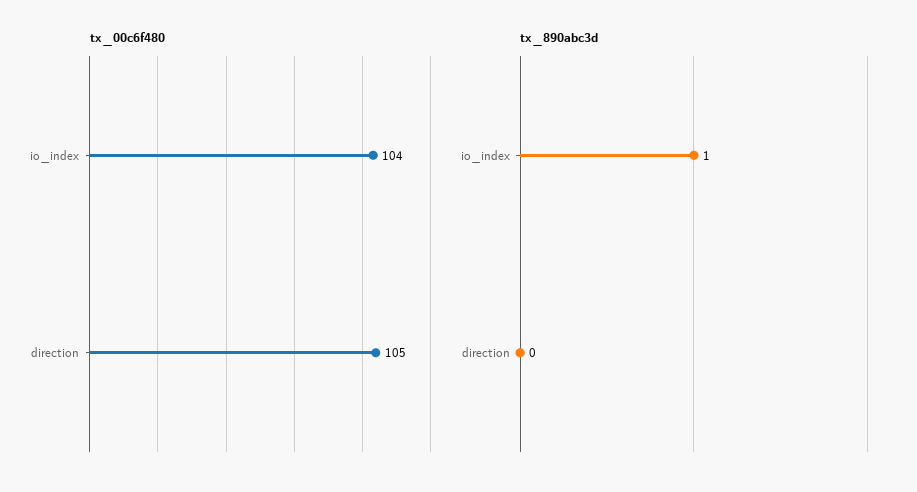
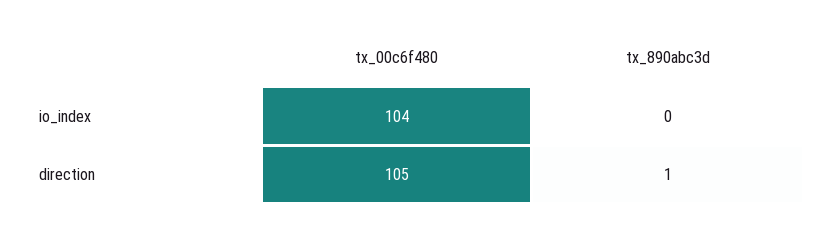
  {
    "tx_00c6f480": {
      "io_index": 104,
      "direction": 105
    },
    "tx_890abc3d": {
-     "io_index": 1,
+     "io_index": 0,
-     "direction": 0
+     "direction": 1
    }
  }

